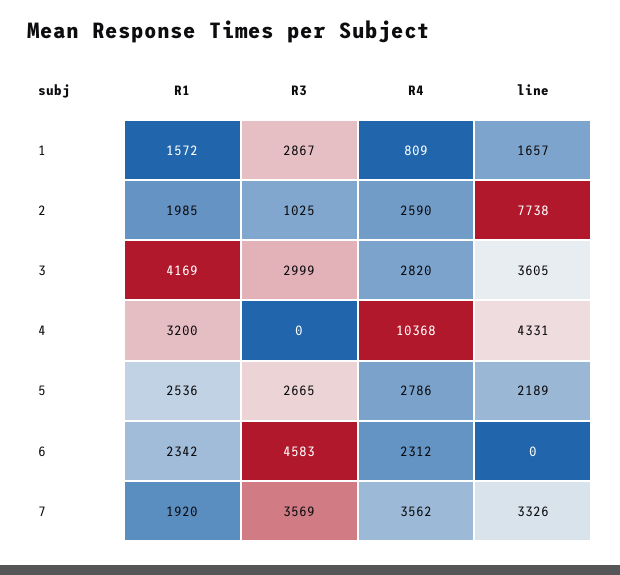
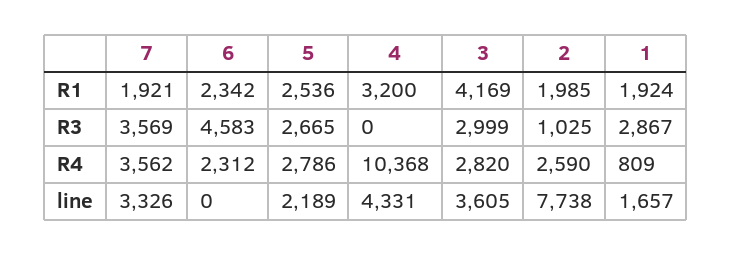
  {
    "R1": {
-     "1": 1572,
+     "1": 1924,
      "2": 1985,
      "3": 4169,
      "4": 3200,
      "5": 2536,
      "6": 2342,
-     "7": 1920
+     "7": 1921
    },
    "R3": {
      "1": 2867,
      "2": 1025,
      "3": 2999,
      "4": 0,
      "5": 2665,
      "6": 4583,
      "7": 3569
    },
    "R4": {
      "1": 809,
      "2": 2590,
      "3": 2820,
      "4": 10368,
      "5": 2786,
      "6": 2312,
      "7": 3562
    },
    "line": {
      "1": 1657,
      "2": 7738,
      "3": 3605,
      "4": 4331,
      "5": 2189,
      "6": 0,
      "7": 3326
    }
  }

